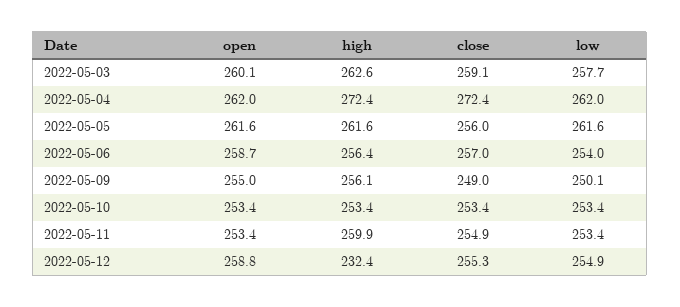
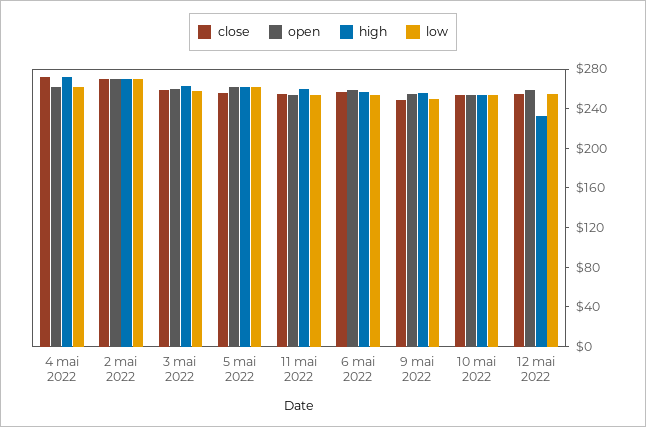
  {
    "open": {
      "2022-05-03": 260.1,
      "2022-05-04": 262,
      "2022-05-05": 261.6,
      "2022-05-06": 258.7,
      "2022-05-09": 255,
      "2022-05-10": 253.4,
      "2022-05-11": 253.4,
-     "2022-05-12": 258.8
+     "2022-05-12": 258.8,
+     "2 mai 2022": 270
    },
    "high": {
      "2022-05-03": 262.6,
      "2022-05-04": 272.4,
      "2022-05-05": 261.6,
      "2022-05-06": 256.4,
      "2022-05-09": 256.1,
      "2022-05-10": 253.4,
      "2022-05-11": 259.9,
-     "2022-05-12": 232.4
+     "2022-05-12": 232.4,
+     "2 mai 2022": 270
    },
    "close": {
      "2022-05-03": 259.1,
      "2022-05-04": 272.4,
      "2022-05-05": 256,
      "2022-05-06": 257,
      "2022-05-09": 249,
      "2022-05-10": 253.4,
      "2022-05-11": 254.9,
-     "2022-05-12": 255.3
+     "2022-05-12": 255.3,
+     "2 mai 2022": 270
    },
    "low": {
      "2022-05-03": 257.7,
      "2022-05-04": 262,
      "2022-05-05": 261.6,
      "2022-05-06": 254,
      "2022-05-09": 250.1,
      "2022-05-10": 253.4,
      "2022-05-11": 253.4,
-     "2022-05-12": 254.9
+     "2022-05-12": 254.9,
+     "2 mai 2022": 270
    }
  }

